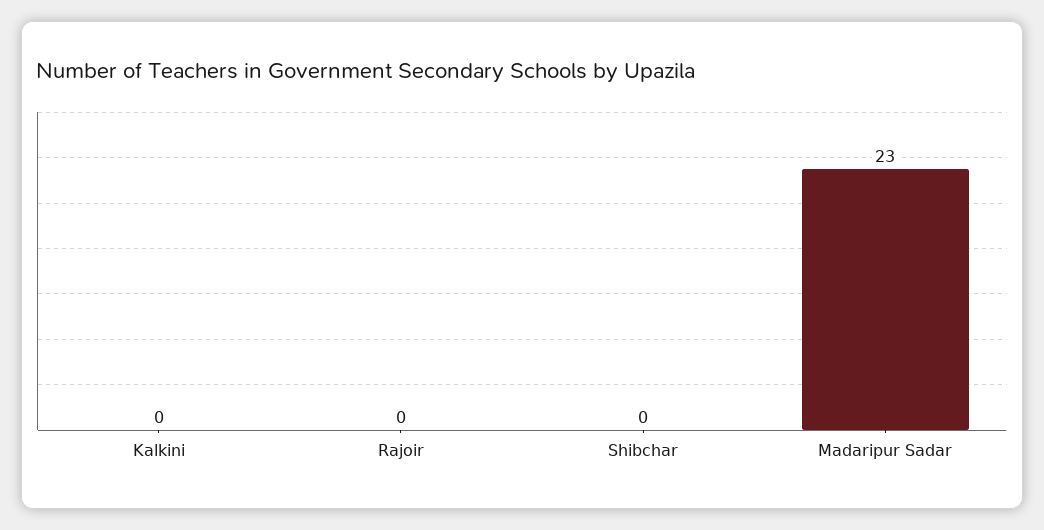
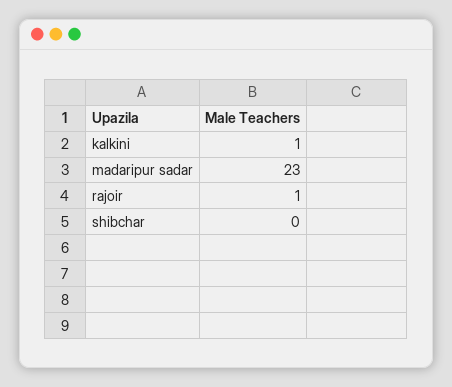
  {
-   "Kalkini": 0,
+   "Kalkini": 1,
-   "Rajoir": 0,
+   "Rajoir": 1,
    "Shibchar": 0,
    "Madaripur Sadar": 23
  }

